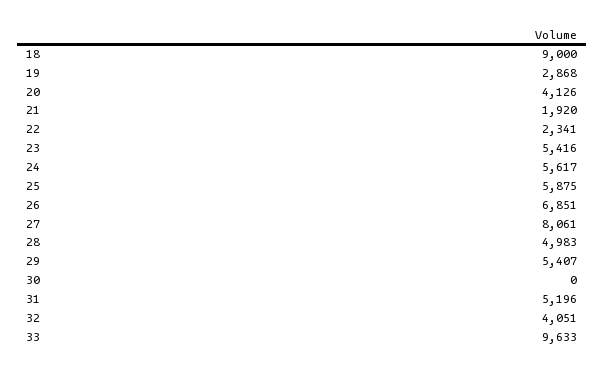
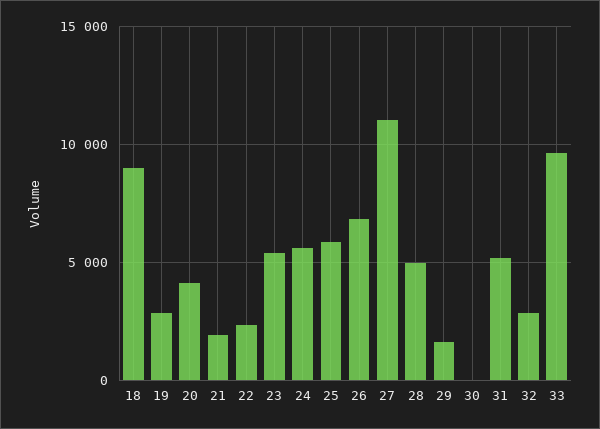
  {
    "18": 9000,
    "19": 2868,
    "20": 4126,
    "21": 1920,
    "22": 2341,
    "23": 5416,
    "24": 5617,
    "25": 5875,
    "26": 6851,
-   "27": 8061,
+   "27": 11000,
    "28": 4983,
-   "29": 5407,
+   "29": 1500,
    "30": 0,
    "31": 5196,
-   "32": 4051,
+   "32": 3000,
    "33": 9633
  }

